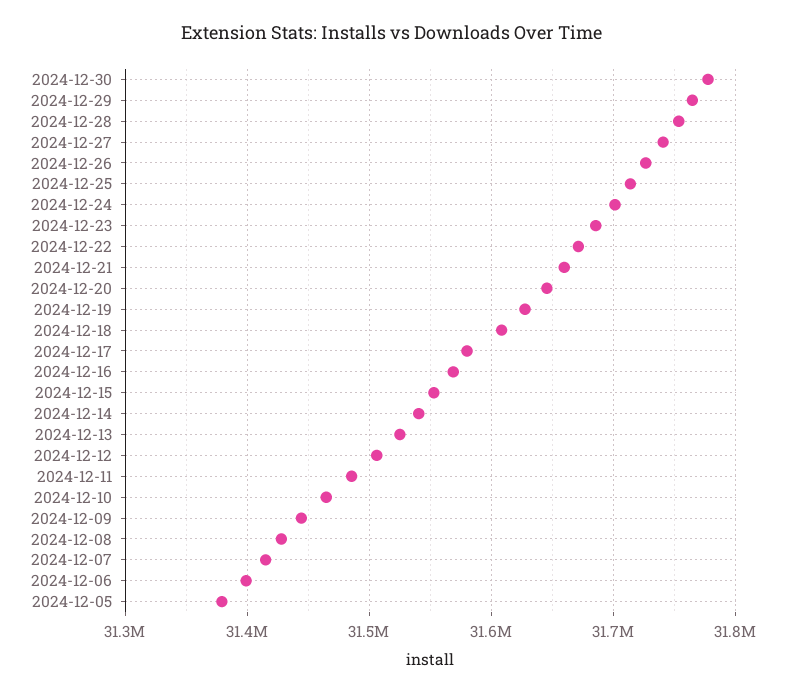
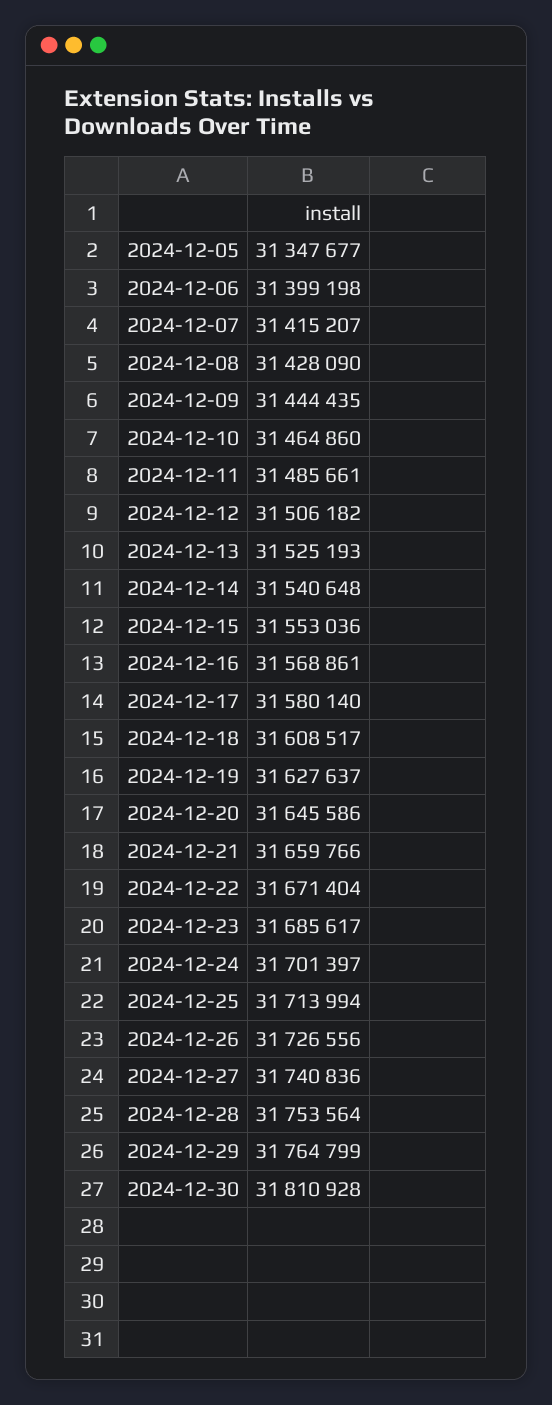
  {
-   "2024-12-30": 31780000,
+   "2024-12-30": 31810928,
    "2024-12-29": 31764799,
    "2024-12-28": 31753564,
    "2024-12-27": 31740836,
    "2024-12-26": 31726556,
    "2024-12-25": 31713994,
    "2024-12-24": 31701397,
    "2024-12-23": 31685617,
    "2024-12-22": 31671404,
    "2024-12-21": 31659766,
    "2024-12-20": 31645586,
    "2024-12-19": 31627637,
    "2024-12-18": 31608517,
    "2024-12-17": 31580140,
    "2024-12-16": 31568861,
    "2024-12-15": 31553036,
    "2024-12-14": 31540648,
    "2024-12-13": 31525193,
    "2024-12-12": 31506182,
    "2024-12-11": 31485661,
    "2024-12-10": 31464860,
    "2024-12-09": 31444435,
    "2024-12-08": 31428090,
    "2024-12-07": 31415207,
    "2024-12-06": 31399198,
-   "2024-12-05": 31380000
+   "2024-12-05": 31347677
  }

